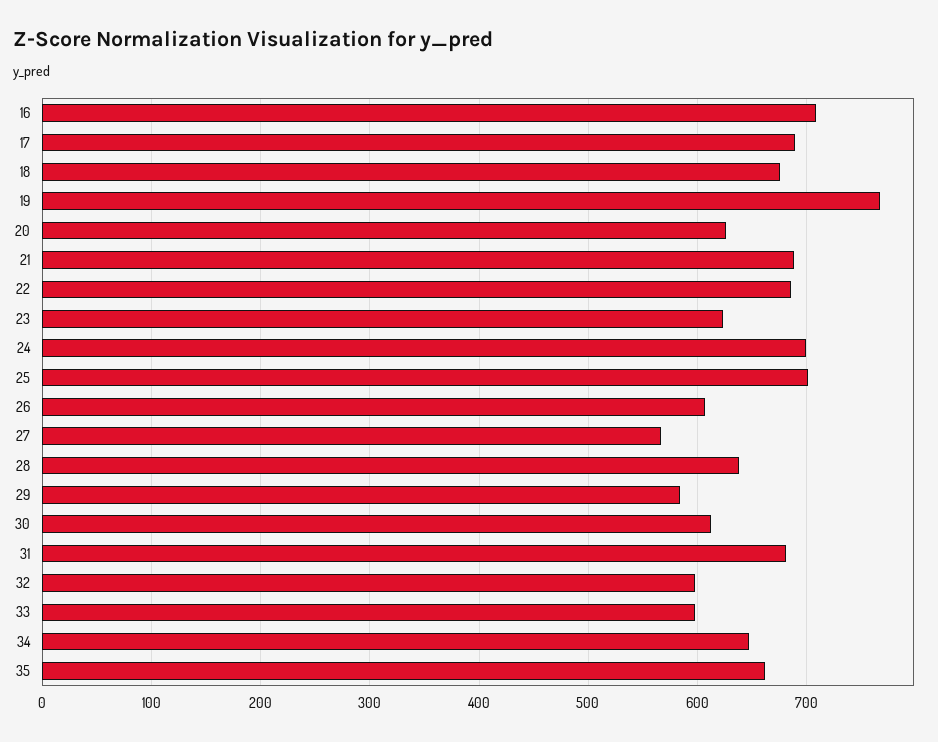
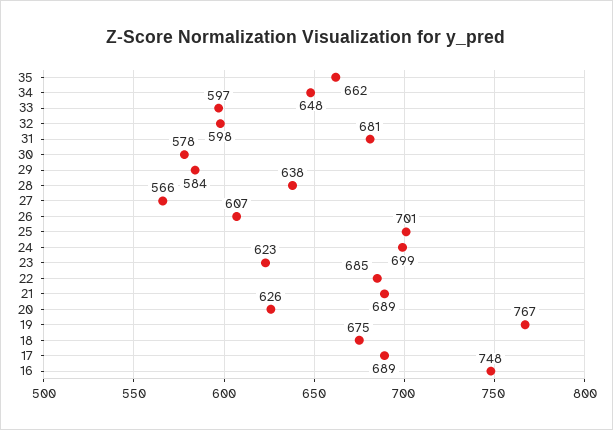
  {
-   "16": 710,
+   "16": 748,
    "17": 689,
    "18": 675,
    "19": 767,
    "20": 626,
    "21": 689,
    "22": 685,
    "23": 623,
    "24": 699,
    "25": 701,
    "26": 607,
    "27": 566,
    "28": 638,
    "29": 584,
-   "30": 610,
+   "30": 578,
    "31": 681,
    "32": 598,
    "33": 597,
    "34": 648,
    "35": 662
  }

